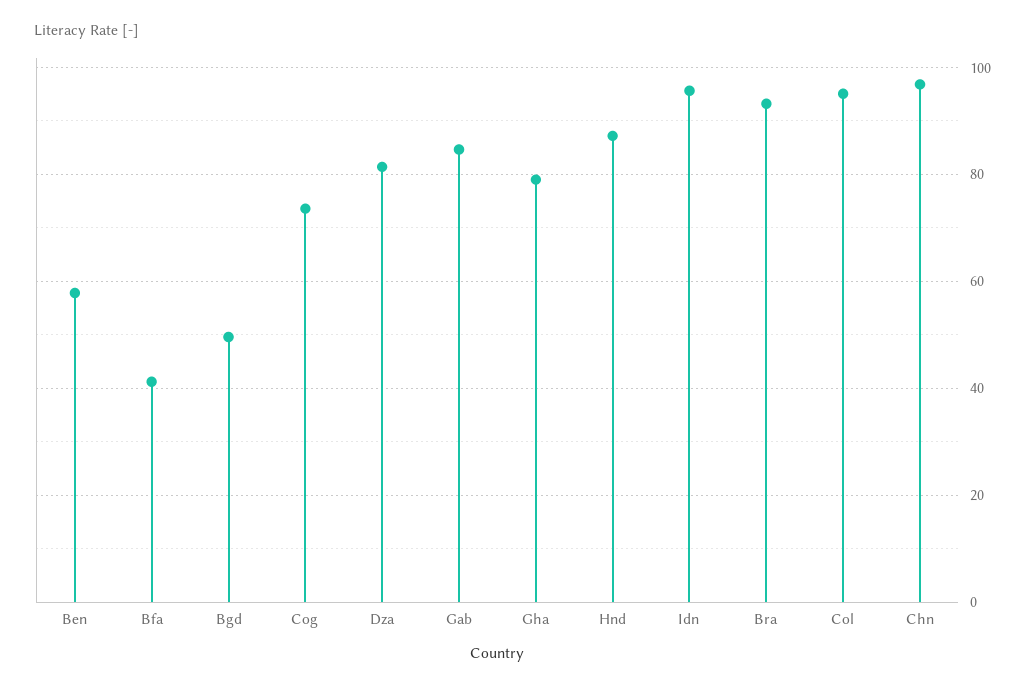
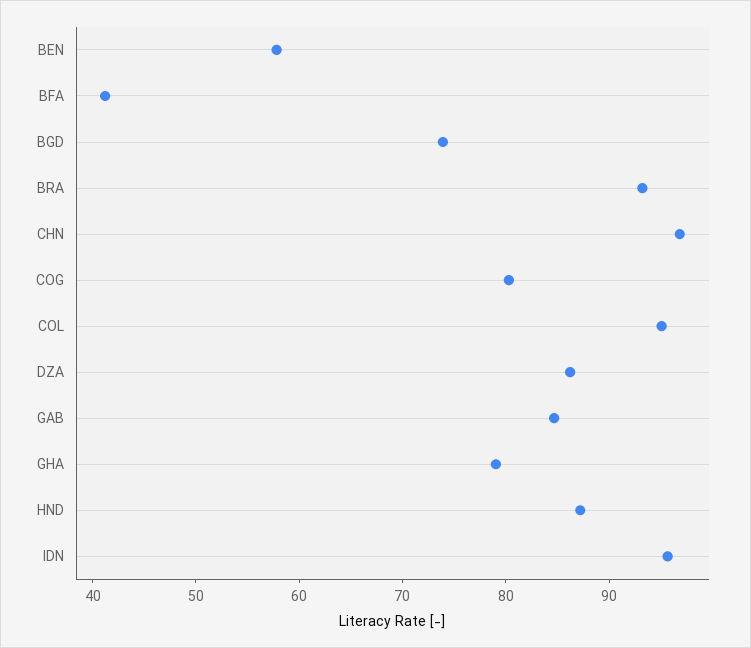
  {
    "Ben": 58,
    "Bfa": 42,
-   "Bgd": 50,
+   "Bgd": 74,
-   "Cog": 74,
+   "Cog": 80,
-   "Dza": 82,
+   "Dza": 86,
    "Gab": 84,
    "Gha": 80,
    "Hnd": 88,
    "Idn": 96,
    "Bra": 94,
    "Col": 96,
    "Chn": 96
  }

